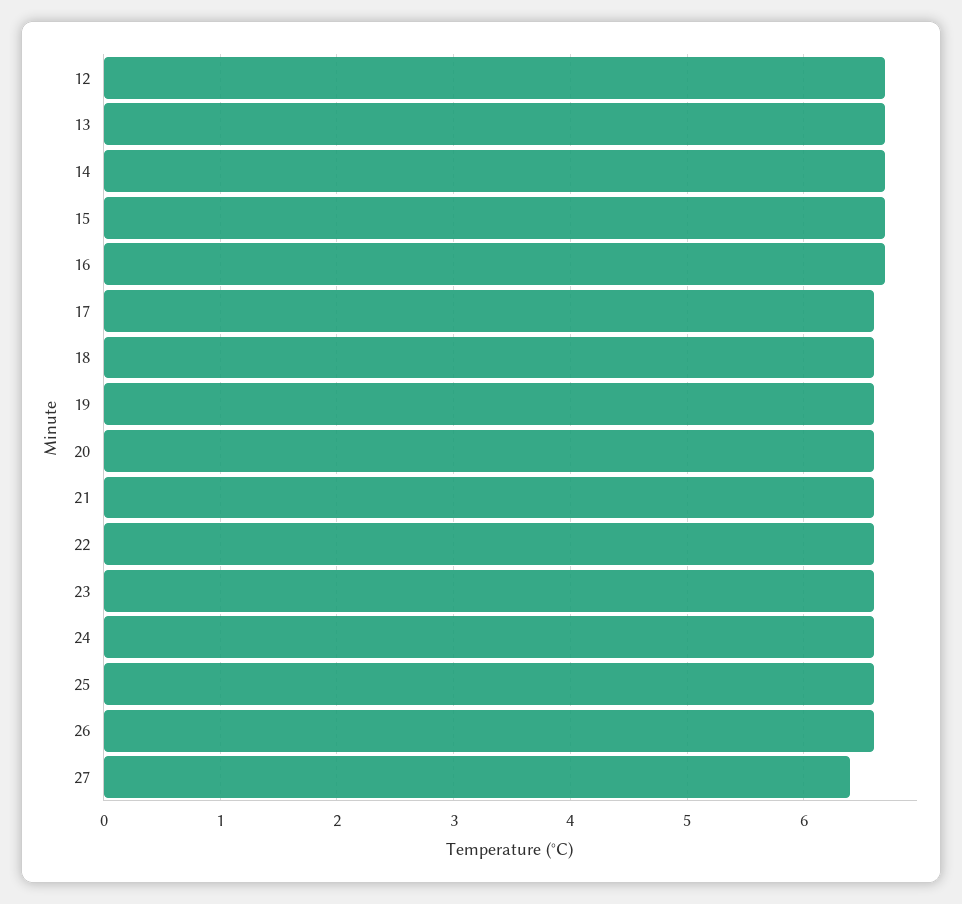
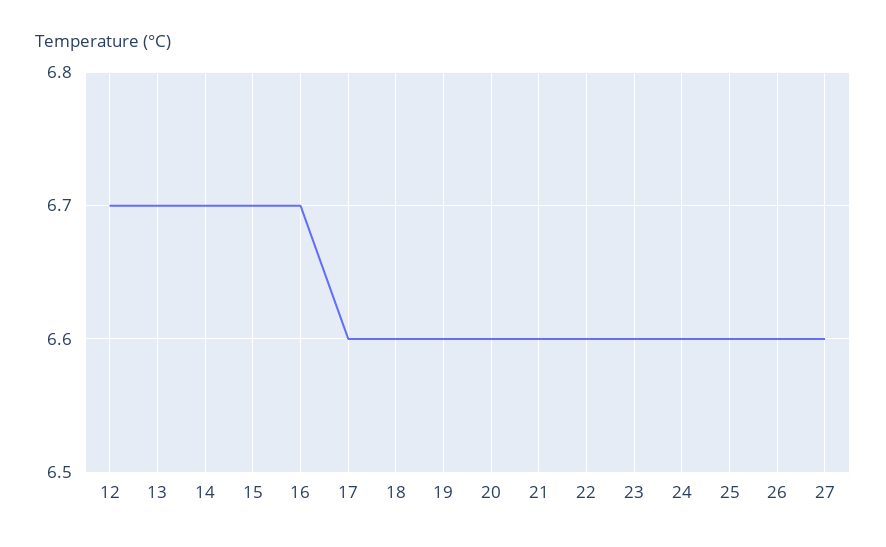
  {
    "12": 6.7,
    "13": 6.7,
    "14": 6.7,
    "15": 6.7,
    "16": 6.7,
    "17": 6.6,
    "18": 6.6,
    "19": 6.6,
    "20": 6.6,
    "21": 6.6,
    "22": 6.6,
    "23": 6.6,
    "24": 6.6,
    "25": 6.6,
    "26": 6.6,
-   "27": 6.4
+   "27": 6.6
  }

